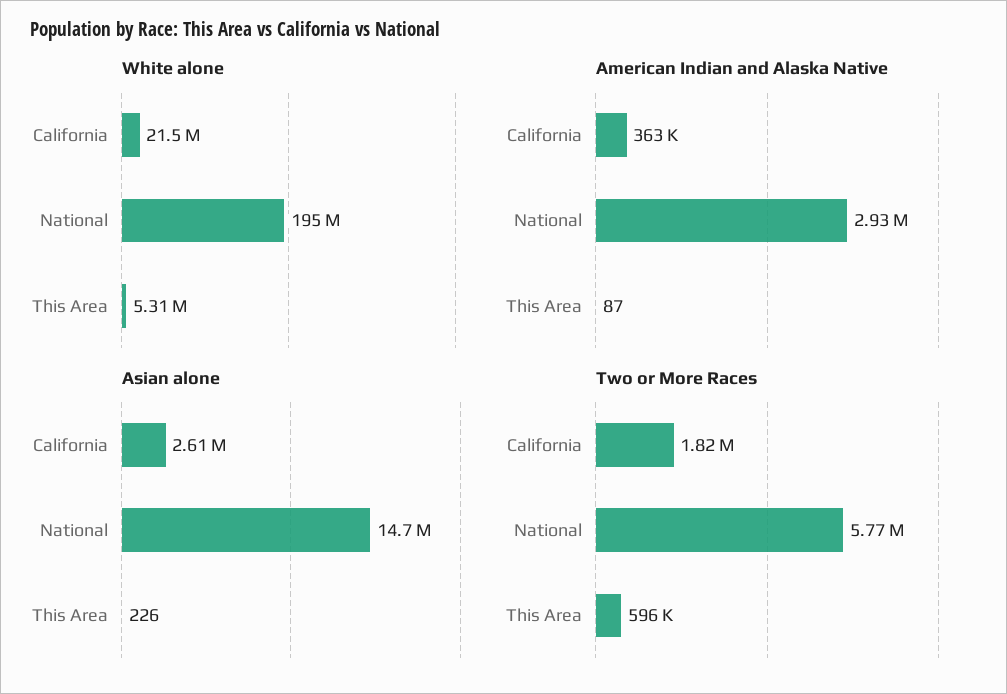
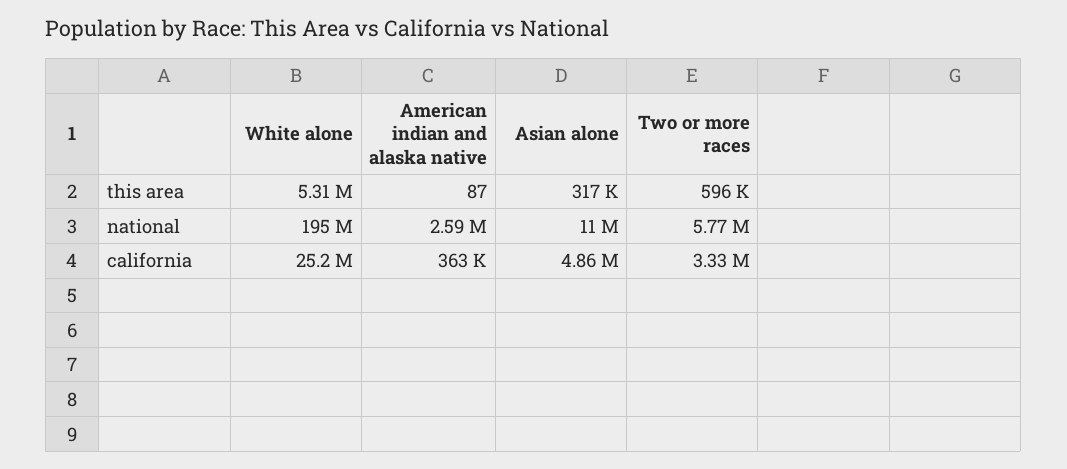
  {
    "White alone": {
-     "California": 21500000,
+     "California": 25200000,
      "National": 195000000,
      "This Area": 5310000
    },
    "American Indian and Alaska Native": {
      "California": 363000,
-     "National": 2930000,
+     "National": 2590000,
      "This Area": 87
    },
    "Asian alone": {
-     "California": 2610000,
+     "California": 4860000,
-     "National": 14700000,
+     "National": 11000000,
-     "This Area": 226
+     "This Area": 317000
    },
    "Two or More Races": {
-     "California": 1820000,
+     "California": 3330000,
      "National": 5770000,
      "This Area": 596000
    }
  }

